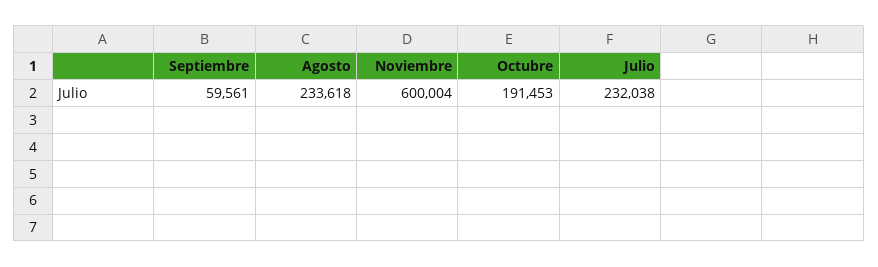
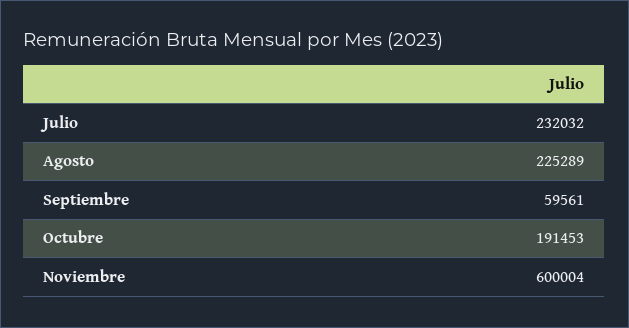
  {
    "Septiembre": 59561,
-   "Agosto": 233618,
+   "Agosto": 225289,
    "Noviembre": 600004,
    "Octubre": 191453,
-   "Julio": 232038
+   "Julio": 232032
  }

